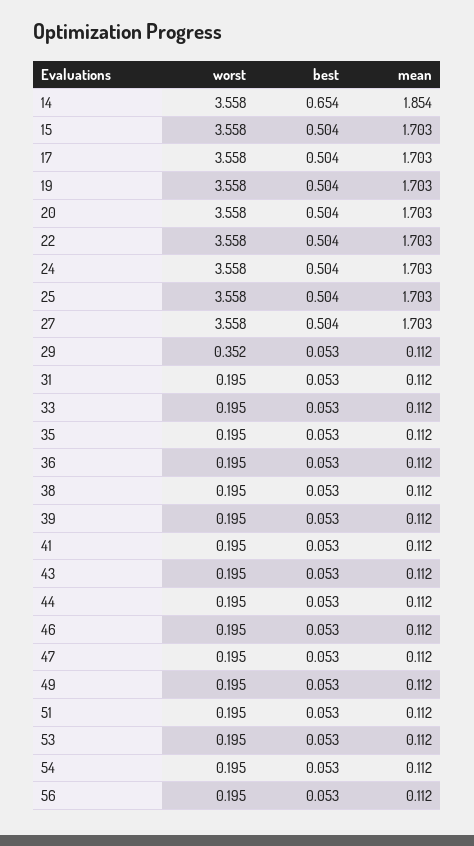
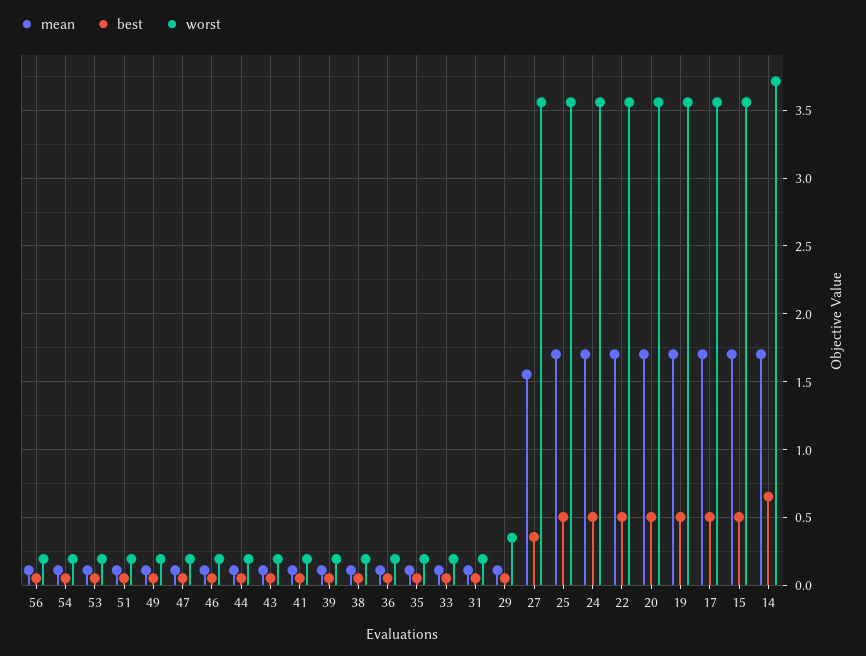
  {
    "worst": {
-     "14": 3.558,
+     "14": 3.7,
      "15": 3.558,
      "17": 3.558,
      "19": 3.558,
      "20": 3.558,
      "22": 3.558,
      "24": 3.558,
      "25": 3.558,
      "27": 3.558,
      "29": 0.352,
      "31": 0.195,
      "33": 0.195,
      "35": 0.195,
      "36": 0.195,
      "38": 0.195,
      "39": 0.195,
      "41": 0.195,
      "43": 0.195,
      "44": 0.195,
      "46": 0.195,
      "47": 0.195,
      "49": 0.195,
      "51": 0.195,
      "53": 0.195,
      "54": 0.195,
      "56": 0.195
    },
    "best": {
      "14": 0.654,
      "15": 0.504,
      "17": 0.504,
      "19": 0.504,
      "20": 0.504,
      "22": 0.504,
      "24": 0.504,
      "25": 0.504,
-     "27": 0.504,
+     "27": 0.35,
      "29": 0.053,
      "31": 0.053,
      "33": 0.053,
      "35": 0.053,
      "36": 0.053,
      "38": 0.053,
      "39": 0.053,
      "41": 0.053,
      "43": 0.053,
      "44": 0.053,
      "46": 0.053,
      "47": 0.053,
      "49": 0.053,
      "51": 0.053,
      "53": 0.053,
      "54": 0.053,
      "56": 0.053
    },
    "mean": {
-     "14": 1.854,
+     "14": 1.7,
      "15": 1.703,
      "17": 1.703,
      "19": 1.703,
      "20": 1.703,
      "22": 1.703,
      "24": 1.703,
      "25": 1.703,
-     "27": 1.703,
+     "27": 1.55,
      "29": 0.112,
      "31": 0.112,
      "33": 0.112,
      "35": 0.112,
      "36": 0.112,
      "38": 0.112,
      "39": 0.112,
      "41": 0.112,
      "43": 0.112,
      "44": 0.112,
      "46": 0.112,
      "47": 0.112,
      "49": 0.112,
      "51": 0.112,
      "53": 0.112,
      "54": 0.112,
      "56": 0.112
    }
  }

